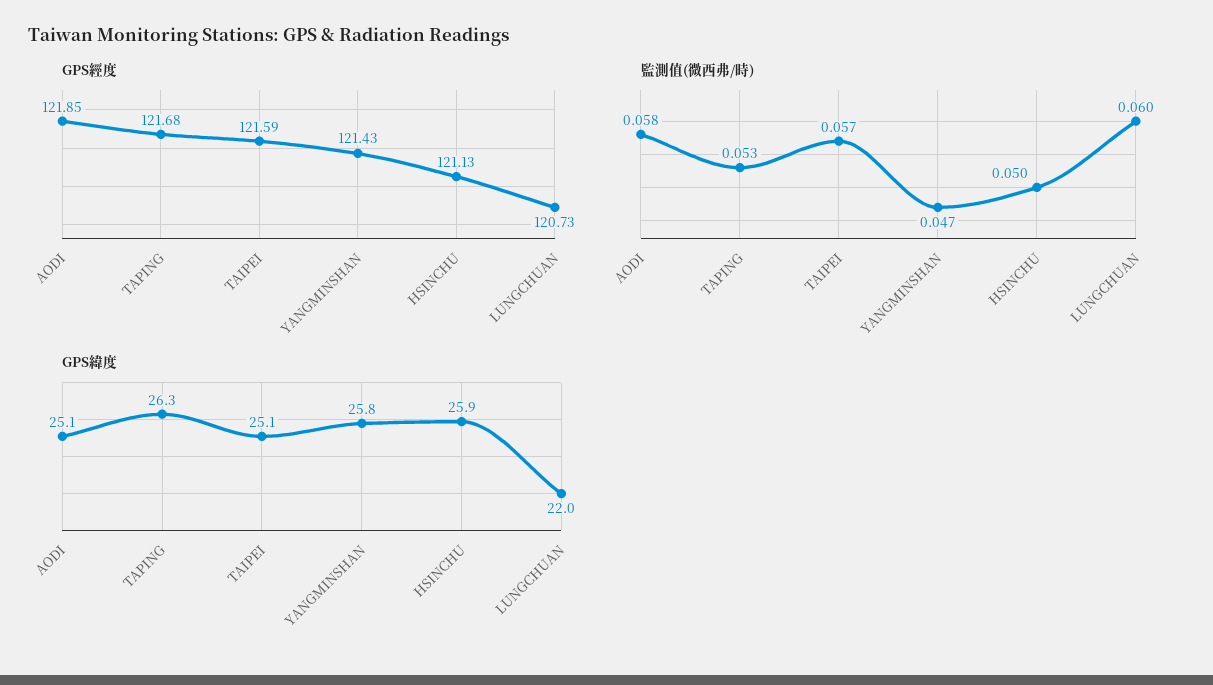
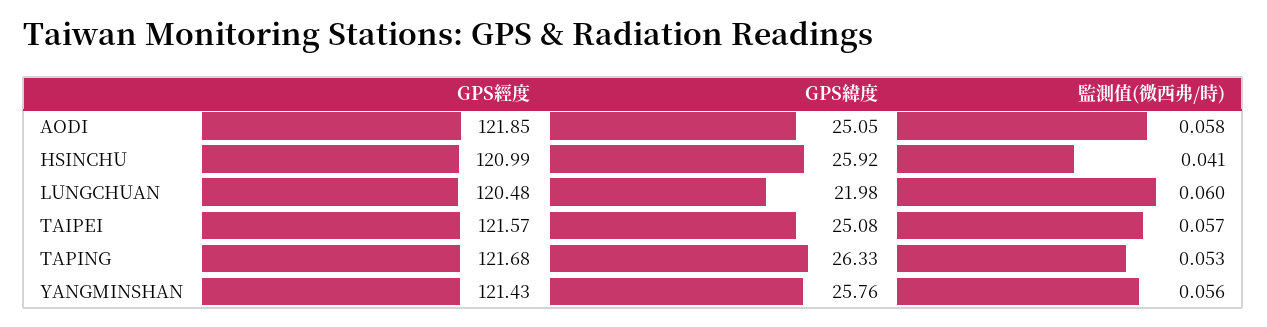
  {
    "GPS經度": {
      "AODI": 121.85,
      "TAPING": 121.68,
-     "TAIPEI": 121.59,
+     "TAIPEI": 121.57,
      "YANGMINSHAN": 121.43,
-     "HSINCHU": 121.13,
+     "HSINCHU": 120.99,
-     "LUNGCHUAN": 120.73
+     "LUNGCHUAN": 120.48
    },
    "監測值(微西弗/時)": {
      "AODI": 0.058,
      "TAPING": 0.053,
      "TAIPEI": 0.057,
-     "YANGMINSHAN": 0.047,
+     "YANGMINSHAN": 0.056,
-     "HSINCHU": 0.05,
+     "HSINCHU": 0.041,
      "LUNGCHUAN": 0.06
    },
    "GPS緯度": {
      "AODI": 25.05,
      "TAPING": 26.33,
      "TAIPEI": 25.08,
      "YANGMINSHAN": 25.76,
      "HSINCHU": 25.92,
      "LUNGCHUAN": 21.98
    }
  }

